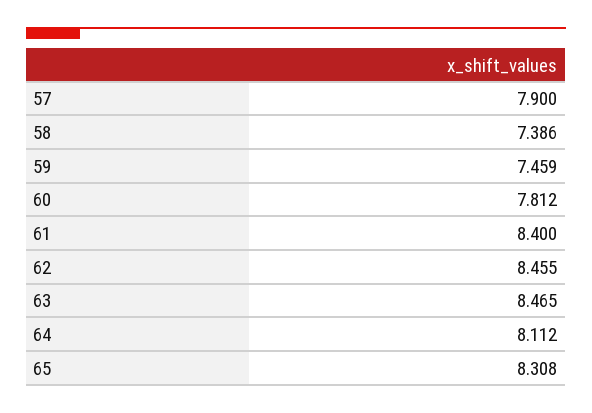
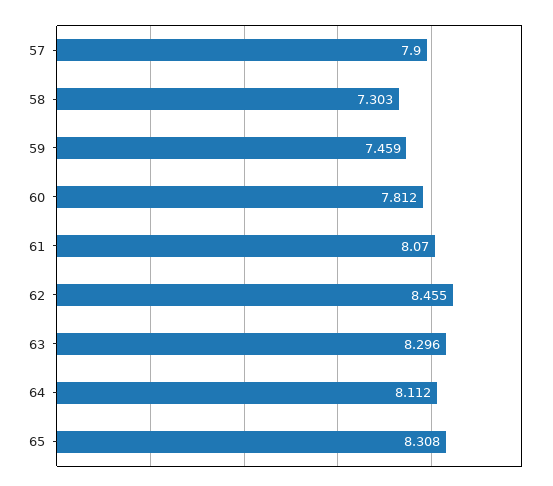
  {
    "57": 7.9,
-   "58": 7.386,
+   "58": 7.303,
    "59": 7.459,
    "60": 7.812,
-   "61": 8.4,
+   "61": 8.07,
    "62": 8.455,
-   "63": 8.465,
+   "63": 8.296,
    "64": 8.112,
    "65": 8.308
  }

